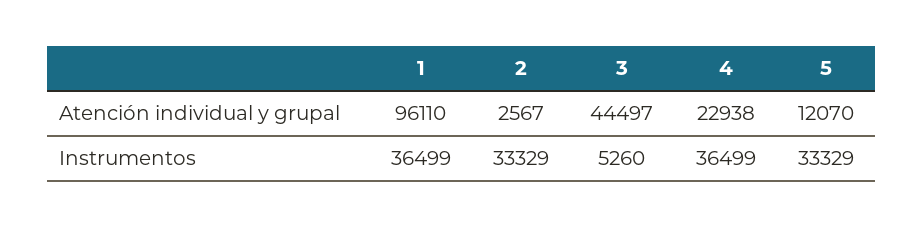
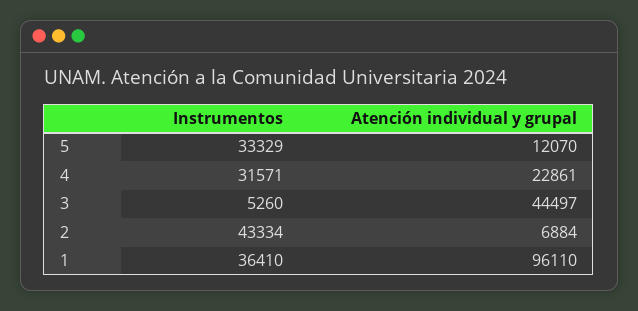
  {
    "1": {
      "Atención individual y grupal": 96110,
-     "Instrumentos": 36499
+     "Instrumentos": 36410
    },
    "2": {
-     "Atención individual y grupal": 2567,
+     "Atención individual y grupal": 6884,
-     "Instrumentos": 33329
+     "Instrumentos": 43334
    },
    "3": {
      "Atención individual y grupal": 44497,
      "Instrumentos": 5260
    },
    "4": {
-     "Atención individual y grupal": 22938,
+     "Atención individual y grupal": 22861,
-     "Instrumentos": 36499
+     "Instrumentos": 31571
    },
    "5": {
      "Atención individual y grupal": 12070,
      "Instrumentos": 33329
    }
  }

